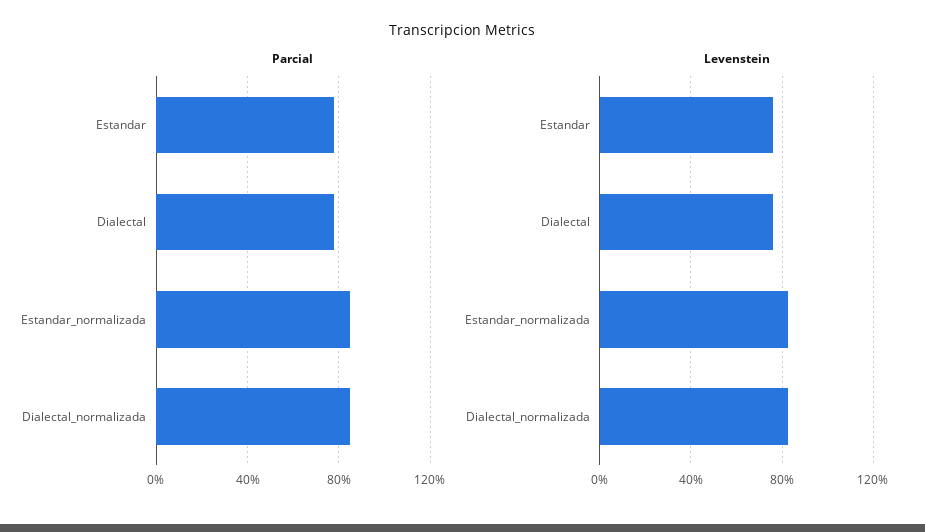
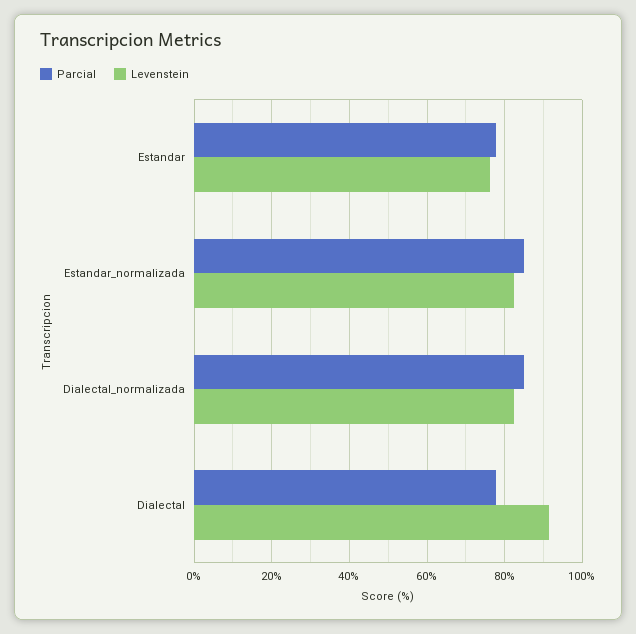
  {
    "Parcial": {
      "Estandar": 78,
      "Dialectal": 78,
      "Estandar_normalizada": 84,
      "Dialectal_normalizada": 84
    },
    "Levenstein": {
      "Estandar": 76,
-     "Dialectal": 75,
+     "Dialectal": 92,
      "Estandar_normalizada": 82,
      "Dialectal_normalizada": 82
    }
  }

